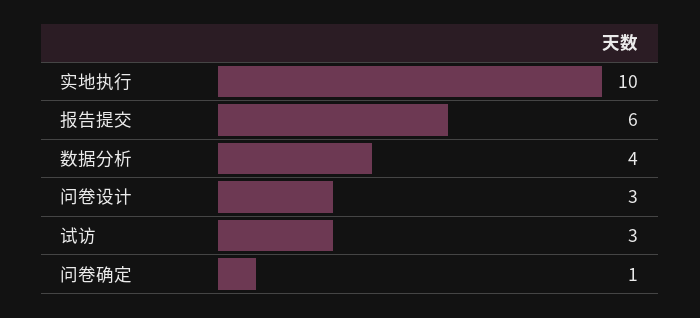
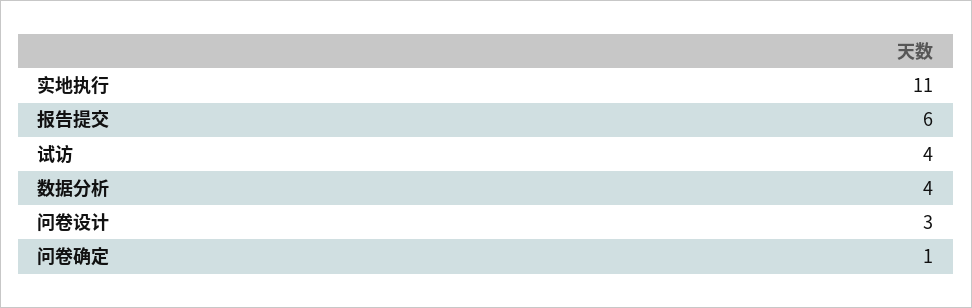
  {
-   "实地执行": 10,
+   "实地执行": 11,
    "报告提交": 6,
    "数据分析": 4,
    "问卷设计": 3,
-   "试访": 3,
+   "试访": 4,
    "问卷确定": 1
  }

